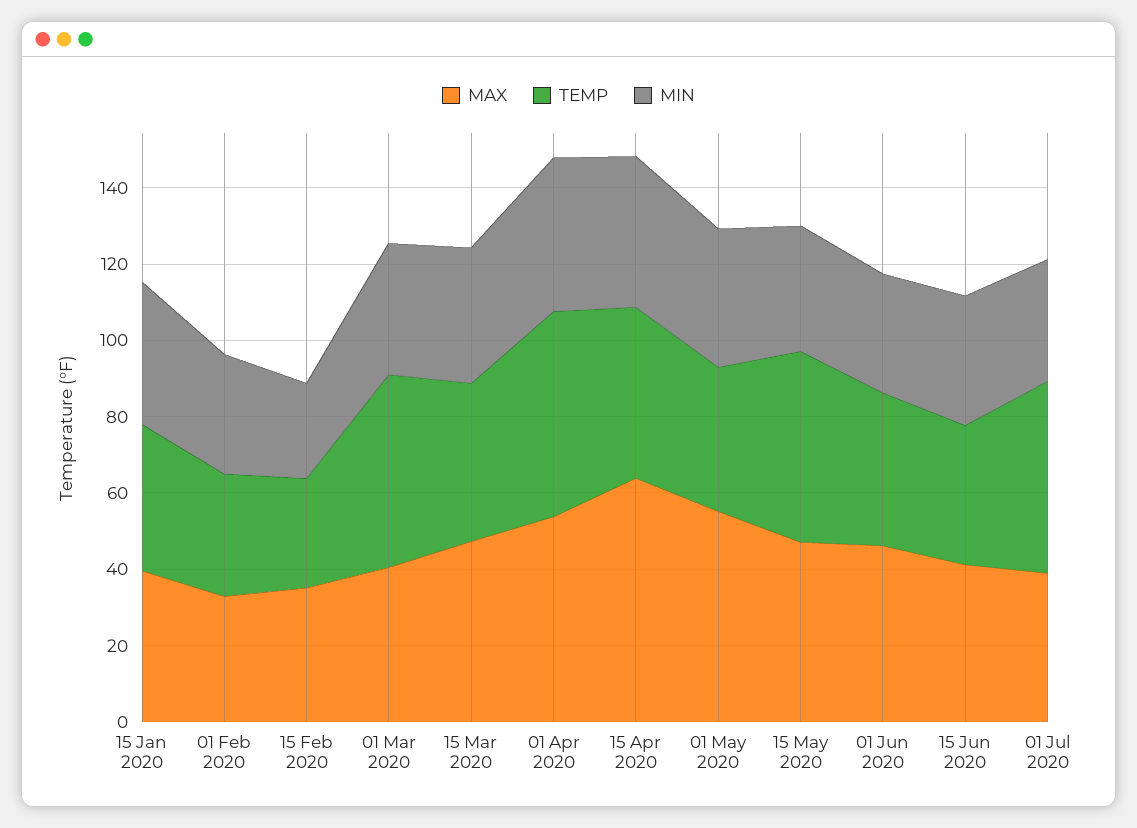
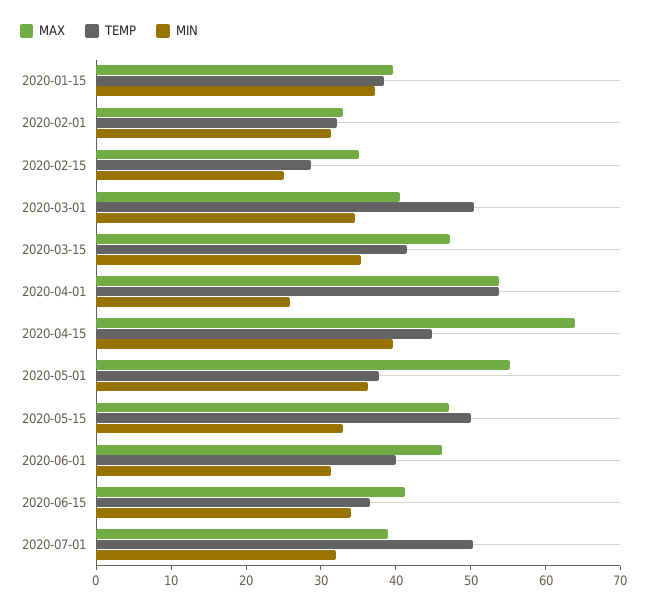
  {
    "MAX": {
      "15 Jan 2020": 40,
      "01 Feb 2020": 32,
      "15 Feb 2020": 36,
      "01 Mar 2020": 40,
      "15 Mar 2020": 48,
      "01 Apr 2020": 54,
      "15 Apr 2020": 64,
      "01 May 2020": 56,
      "15 May 2020": 48,
      "01 Jun 2020": 46,
      "15 Jun 2020": 42,
      "01 Jul 2020": 40
    },
    "TEMP": {
      "15 Jan 2020": 38,
      "01 Feb 2020": 32,
      "15 Feb 2020": 28,
      "01 Mar 2020": 50,
      "15 Mar 2020": 42,
      "01 Apr 2020": 54,
      "15 Apr 2020": 44,
      "01 May 2020": 38,
      "15 May 2020": 50,
      "01 Jun 2020": 40,
      "15 Jun 2020": 36,
      "01 Jul 2020": 50
    },
    "MIN": {
      "15 Jan 2020": 38,
      "01 Feb 2020": 32,
      "15 Feb 2020": 26,
      "01 Mar 2020": 34,
      "15 Mar 2020": 36,
-     "01 Apr 2020": 40,
+     "01 Apr 2020": 26,
      "15 Apr 2020": 40,
      "01 May 2020": 36,
      "15 May 2020": 32,
      "01 Jun 2020": 32,
      "15 Jun 2020": 34,
      "01 Jul 2020": 32
    }
  }

